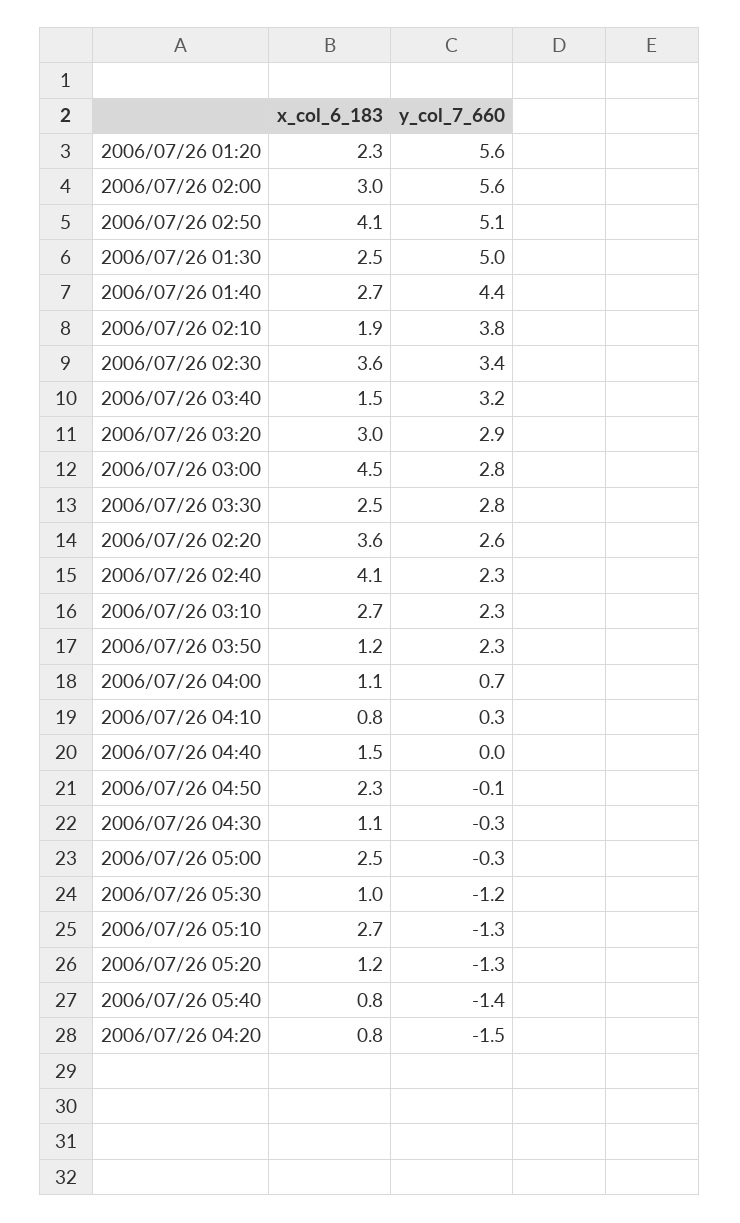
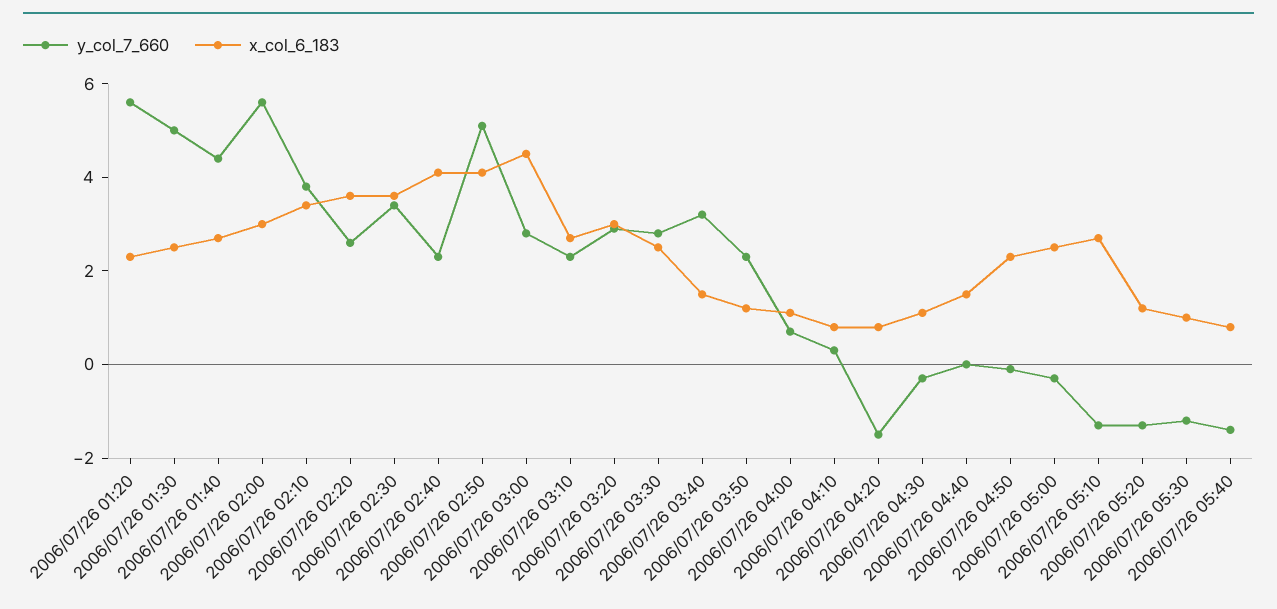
  {
    "x_col_6_183": {
      "2006/07/26 01:20": 2.3,
      "2006/07/26 02:00": 3,
      "2006/07/26 02:50": 4.1,
      "2006/07/26 01:30": 2.5,
      "2006/07/26 01:40": 2.7,
-     "2006/07/26 02:10": 1.9,
+     "2006/07/26 02:10": 3.5,
      "2006/07/26 02:30": 3.6,
      "2006/07/26 03:40": 1.5,
      "2006/07/26 03:20": 3,
      "2006/07/26 03:00": 4.5,
      "2006/07/26 03:30": 2.5,
      "2006/07/26 02:20": 3.6,
      "2006/07/26 02:40": 4.1,
      "2006/07/26 03:10": 2.7,
      "2006/07/26 03:50": 1.2,
      "2006/07/26 04:00": 1.1,
      "2006/07/26 04:10": 0.8,
      "2006/07/26 04:40": 1.5,
      "2006/07/26 04:50": 2.3,
      "2006/07/26 04:30": 1.1,
      "2006/07/26 05:00": 2.5,
      "2006/07/26 05:30": 1,
      "2006/07/26 05:10": 2.7,
      "2006/07/26 05:20": 1.2,
      "2006/07/26 05:40": 0.8,
      "2006/07/26 04:20": 0.8
    },
    "y_col_7_660": {
      "2006/07/26 01:20": 5.6,
      "2006/07/26 02:00": 5.6,
      "2006/07/26 02:50": 5.1,
      "2006/07/26 01:30": 5,
      "2006/07/26 01:40": 4.4,
      "2006/07/26 02:10": 3.8,
      "2006/07/26 02:30": 3.4,
      "2006/07/26 03:40": 3.2,
      "2006/07/26 03:20": 2.9,
      "2006/07/26 03:00": 2.8,
      "2006/07/26 03:30": 2.8,
      "2006/07/26 02:20": 2.6,
      "2006/07/26 02:40": 2.3,
      "2006/07/26 03:10": 2.3,
      "2006/07/26 03:50": 2.3,
      "2006/07/26 04:00": 0.7,
      "2006/07/26 04:10": 0.3,
      "2006/07/26 04:40": 0,
      "2006/07/26 04:50": -0.1,
      "2006/07/26 04:30": -0.3,
      "2006/07/26 05:00": -0.3,
      "2006/07/26 05:30": -1.2,
      "2006/07/26 05:10": -1.3,
      "2006/07/26 05:20": -1.3,
      "2006/07/26 05:40": -1.4,
      "2006/07/26 04:20": -1.5
    }
  }

